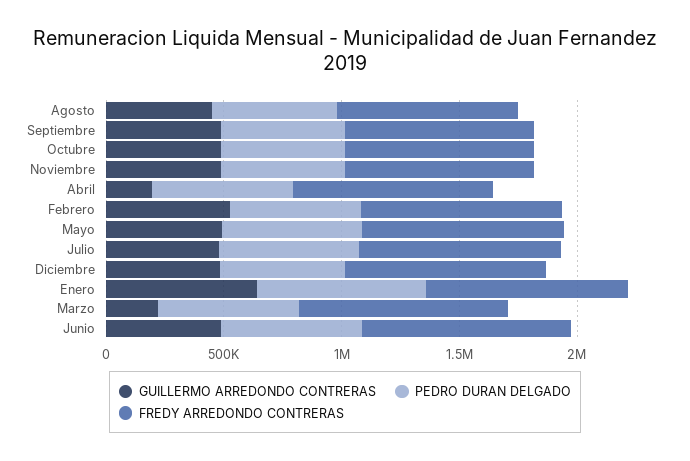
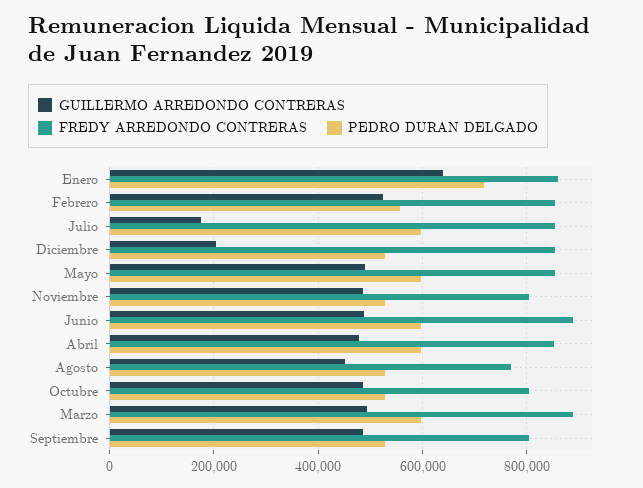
  {
    "GUILLERMO ARREDONDO CONTRERAS": {
      "Agosto": 460000,
      "Septiembre": 480000,
      "Octubre": 480000,
      "Noviembre": 480000,
-     "Abril": 200000,
+     "Abril": 480000,
      "Febrero": 520000,
      "Mayo": 500000,
-     "Julio": 500000,
+     "Julio": 180000,
-     "Diciembre": 500000,
+     "Diciembre": 200000,
      "Enero": 640000,
-     "Marzo": 200000,
+     "Marzo": 500000,
      "Junio": 480000
    },
    "PEDRO DURAN DELGADO": {
      "Agosto": 520000,
      "Septiembre": 520000,
      "Octubre": 520000,
      "Noviembre": 520000,
      "Abril": 600000,
      "Febrero": 560000,
      "Mayo": 600000,
      "Julio": 600000,
      "Diciembre": 520000,
      "Enero": 720000,
      "Marzo": 600000,
      "Junio": 600000
    },
    "FREDY ARREDONDO CONTRERAS": {
      "Agosto": 760000,
      "Septiembre": 800000,
      "Octubre": 800000,
      "Noviembre": 800000,
      "Abril": 860000,
      "Febrero": 860000,
      "Mayo": 860000,
      "Julio": 860000,
      "Diciembre": 860000,
      "Enero": 860000,
      "Marzo": 880000,
      "Junio": 880000
    }
  }

